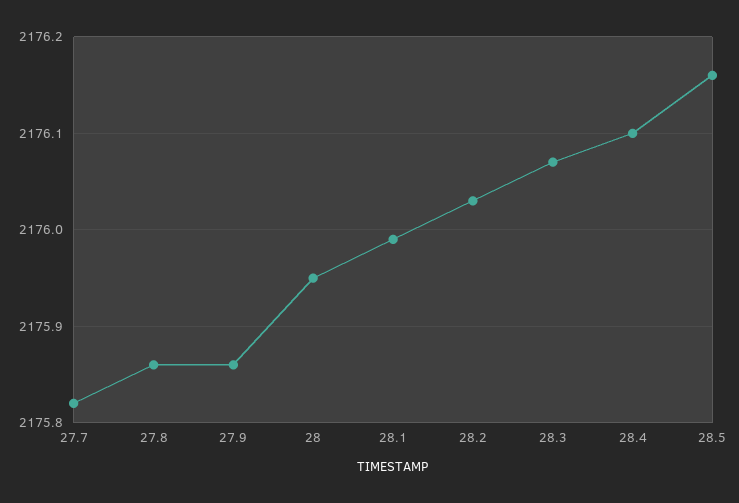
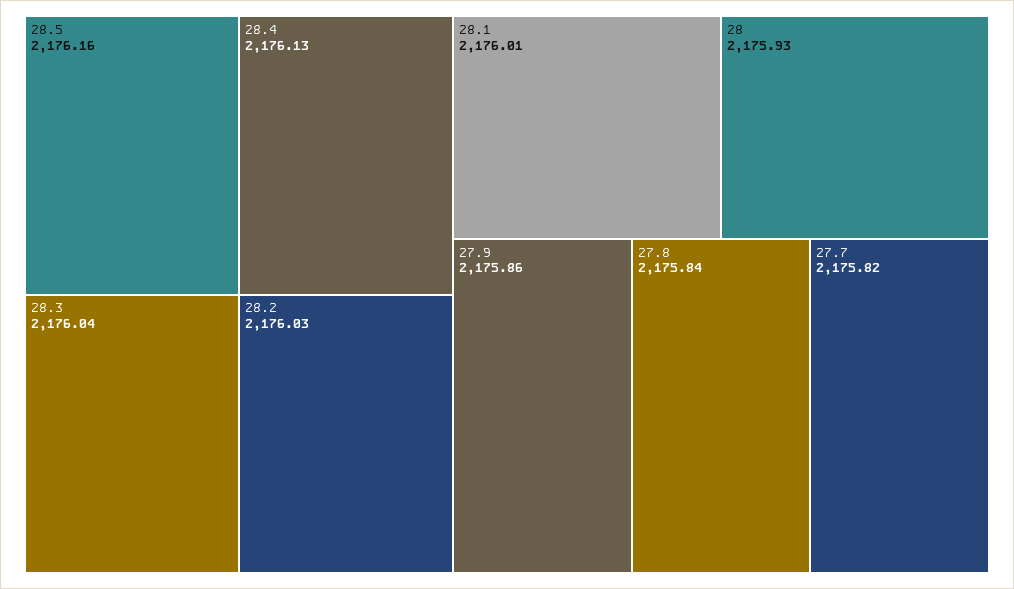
  {
    "27.7": 2175.82,
-   "27.8": 2175.86,
+   "27.8": 2175.84,
    "27.9": 2175.86,
-   "28": 2175.95,
+   "28": 2175.93,
-   "28.1": 2175.99,
+   "28.1": 2176.01,
    "28.2": 2176.03,
-   "28.3": 2176.07,
+   "28.3": 2176.04,
-   "28.4": 2176.1,
+   "28.4": 2176.13,
    "28.5": 2176.16
  }

